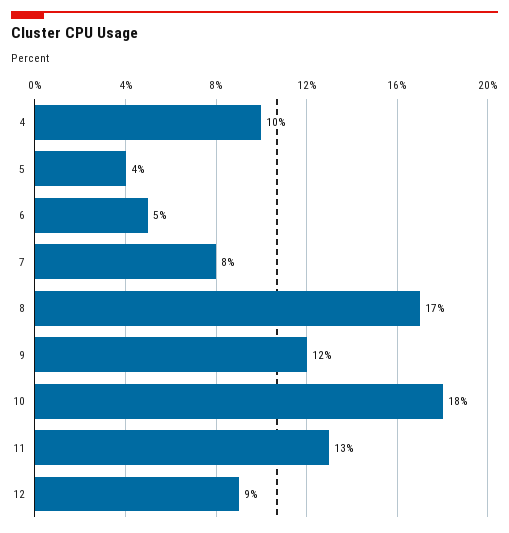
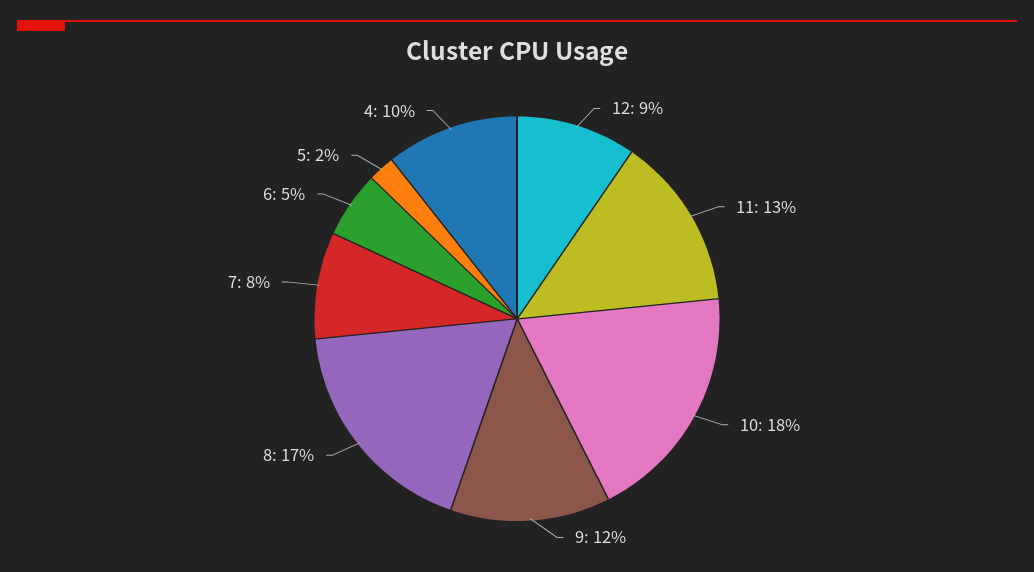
  {
    "4": 10,
-   "5": 4,
+   "5": 2,
    "6": 5,
    "7": 8,
    "8": 17,
    "9": 12,
    "10": 18,
    "11": 13,
    "12": 9
  }

